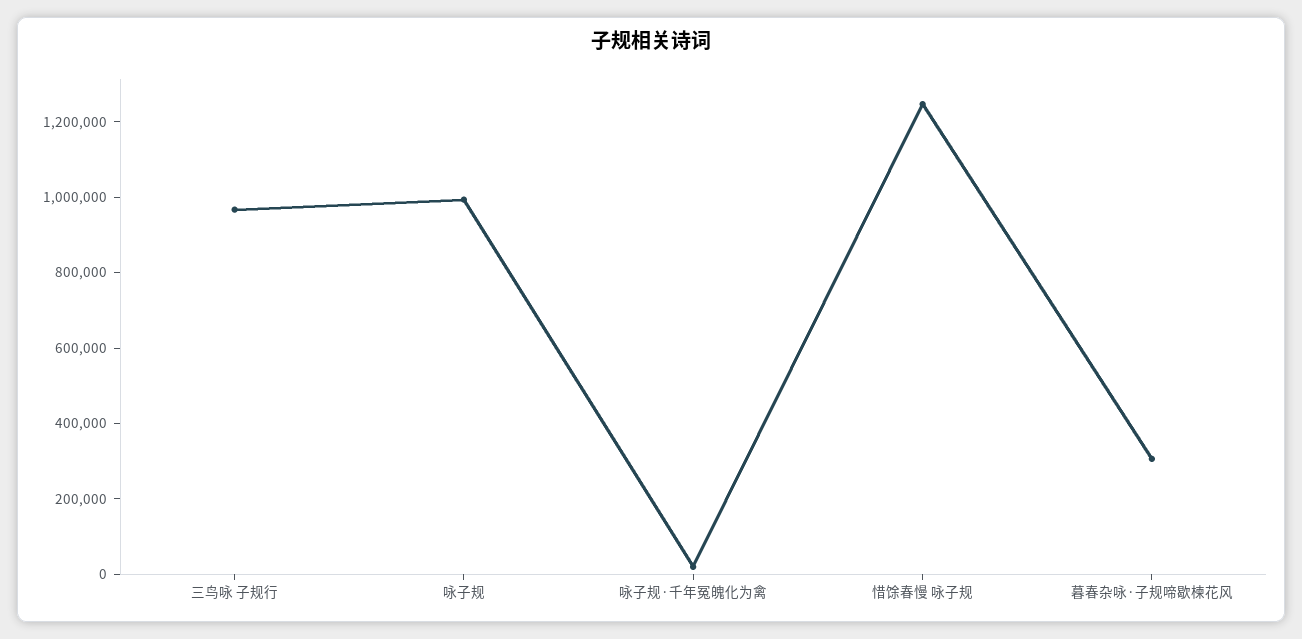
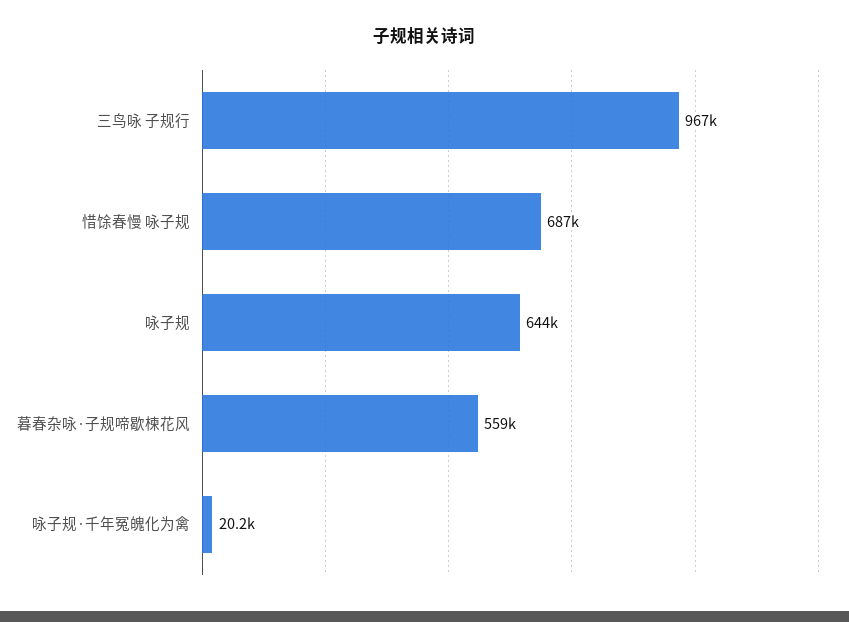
  {
    "三鸟咏 子规行": 967000,
-   "咏子规": 1000000,
+   "咏子规": 644000,
    "咏子规·千年冤魄化为禽": 20200,
-   "惜馀春慢 咏子规": 1250000,
+   "惜馀春慢 咏子规": 687000,
-   "暮春杂咏·子规啼歇楝花风": 300000
+   "暮春杂咏·子规啼歇楝花风": 559000
  }

